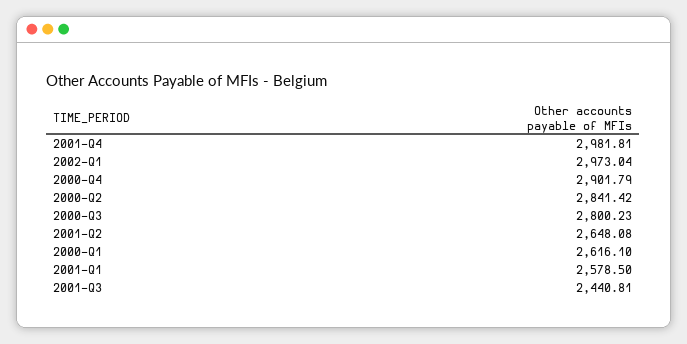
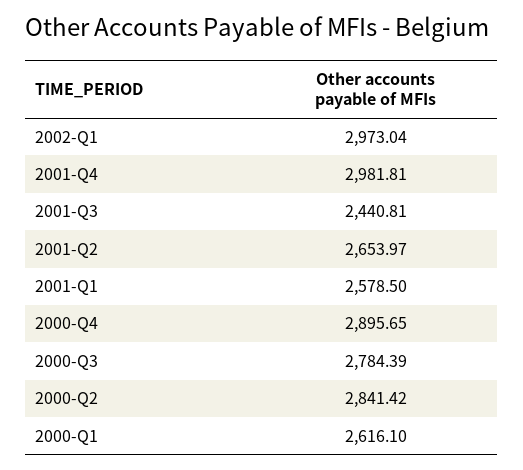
  {
    "2001-Q4": 2981.81,
    "2002-Q1": 2973.04,
-   "2000-Q4": 2901.79,
+   "2000-Q4": 2895.65,
    "2000-Q2": 2841.42,
-   "2000-Q3": 2800.23,
+   "2000-Q3": 2784.39,
-   "2001-Q2": 2648.08,
+   "2001-Q2": 2653.97,
    "2000-Q1": 2616.1,
    "2001-Q1": 2578.5,
    "2001-Q3": 2440.81
  }

